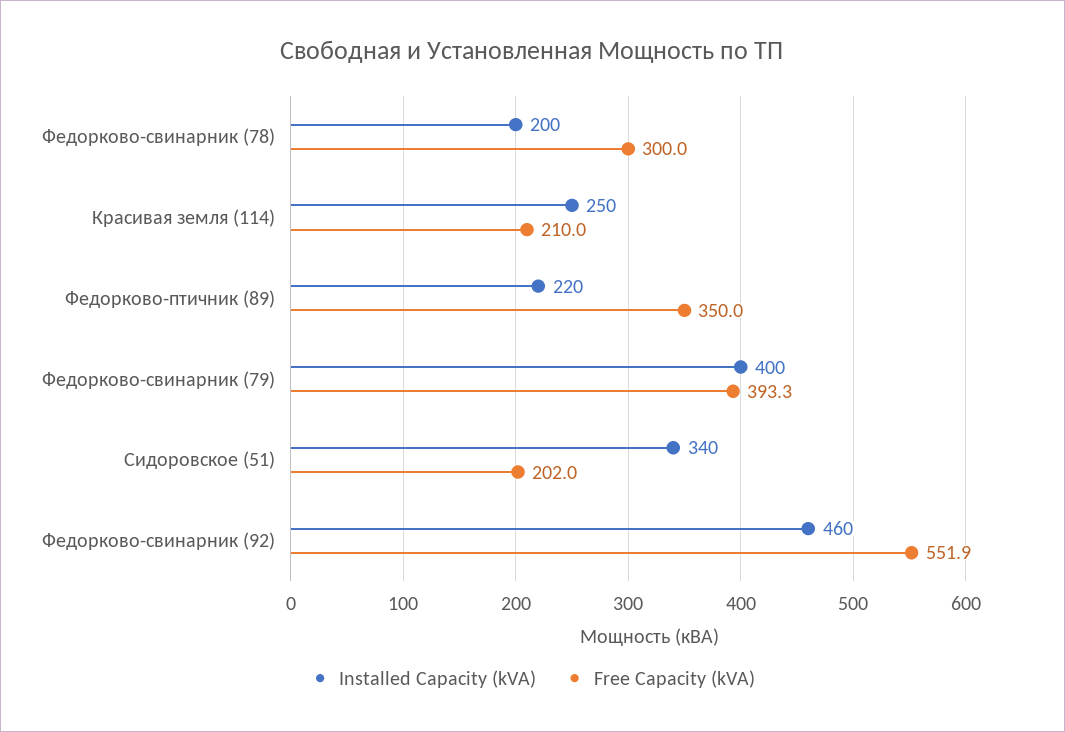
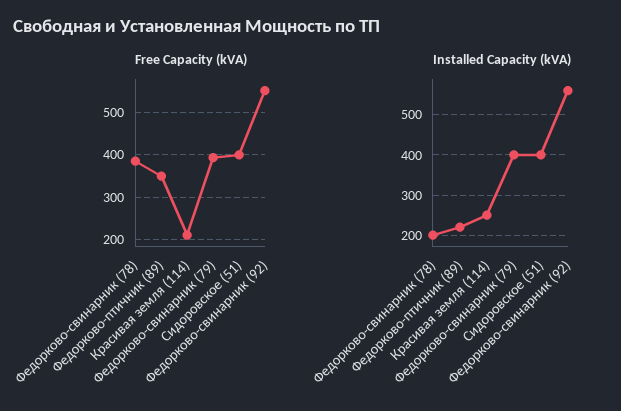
  {
    "Installed Capacity (kVA)": {
      "Федорково-свинарник (78)": 200,
      "Красивая земля (114)": 250,
      "Федорково-птичник (89)": 220,
      "Федорково-свинарник (79)": 400,
-     "Сидоровское (51)": 340,
+     "Сидоровское (51)": 400,
-     "Федорково-свинарник (92)": 460
+     "Федорково-свинарник (92)": 560
    },
    "Free Capacity (kVA)": {
-     "Федорково-свинарник (78)": 300,
+     "Федорково-свинарник (78)": 380,
      "Красивая земля (114)": 210,
      "Федорково-птичник (89)": 350,
      "Федорково-свинарник (79)": 393.3,
-     "Сидоровское (51)": 202,
+     "Сидоровское (51)": 400,
      "Федорково-свинарник (92)": 551.9
    }
  }

